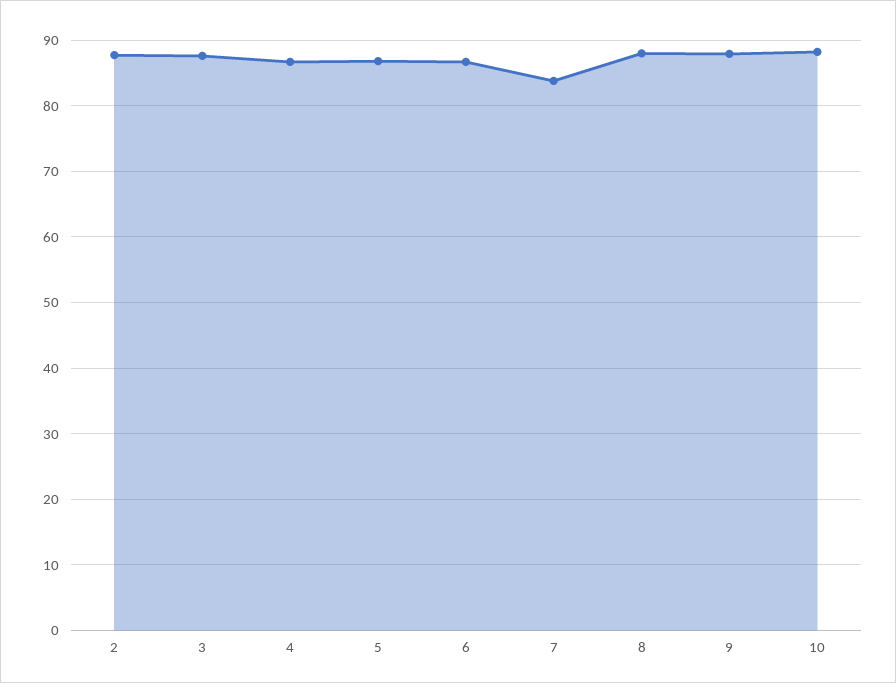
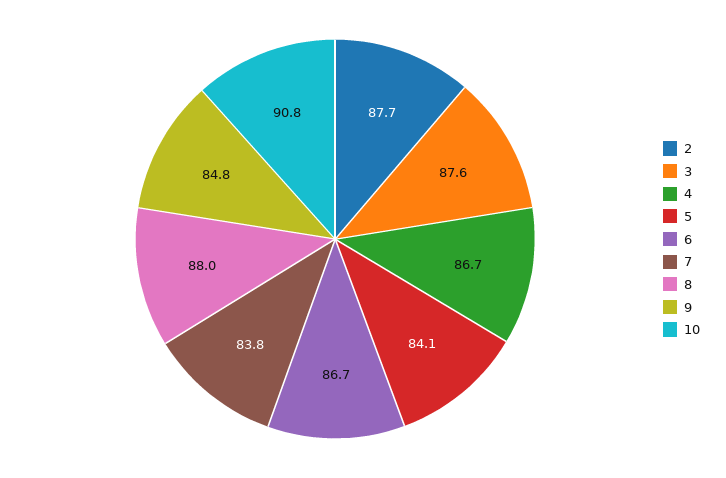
  {
    "2": 87.7,
    "3": 87.6,
    "4": 86.7,
-   "5": 87,
+   "5": 84.1,
    "6": 86.7,
    "7": 83.8,
    "8": 88,
-   "9": 88,
+   "9": 84.8,
-   "10": 88
+   "10": 90.8
  }

